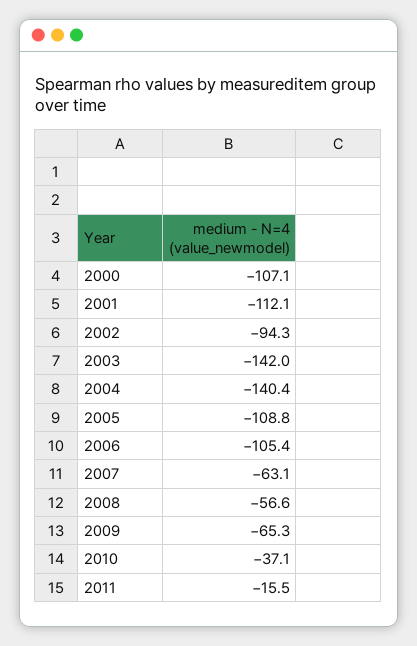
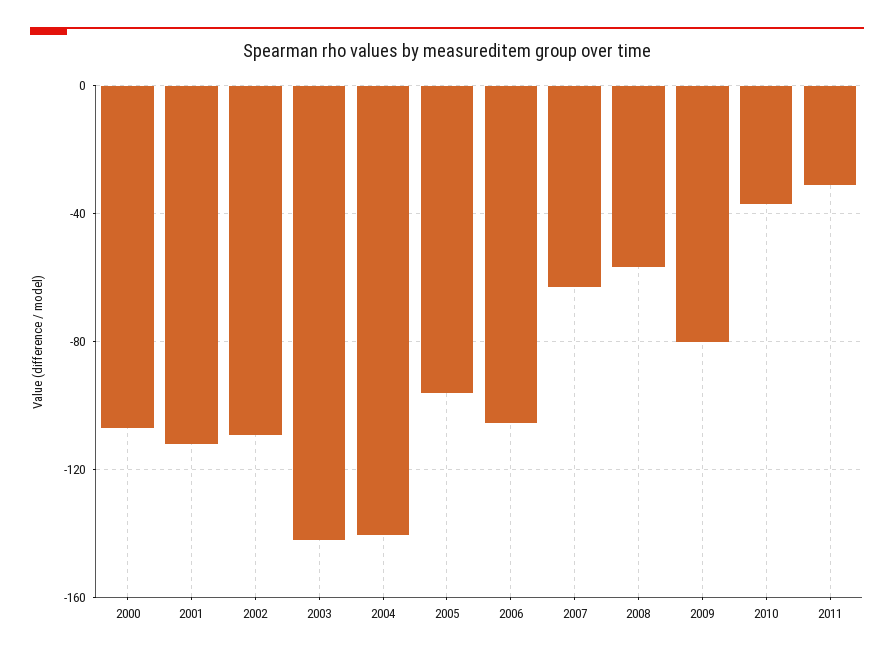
  {
    "2000": -107.1,
    "2001": -112.1,
-   "2002": -94.3,
+   "2002": -110,
    "2003": -142,
    "2004": -140.4,
-   "2005": -108.8,
+   "2005": -95,
    "2006": -105.4,
    "2007": -63.1,
    "2008": -56.6,
-   "2009": -65.3,
+   "2009": -80,
    "2010": -37.1,
-   "2011": -15.5
+   "2011": -30
  }

